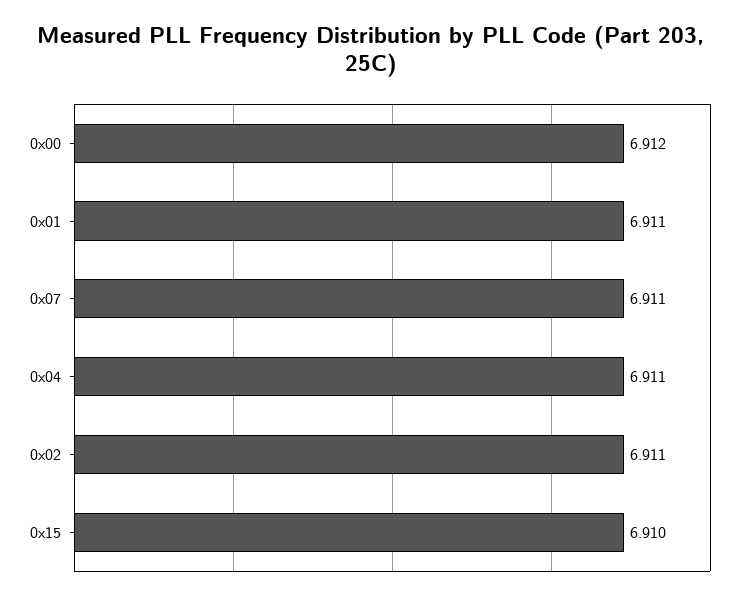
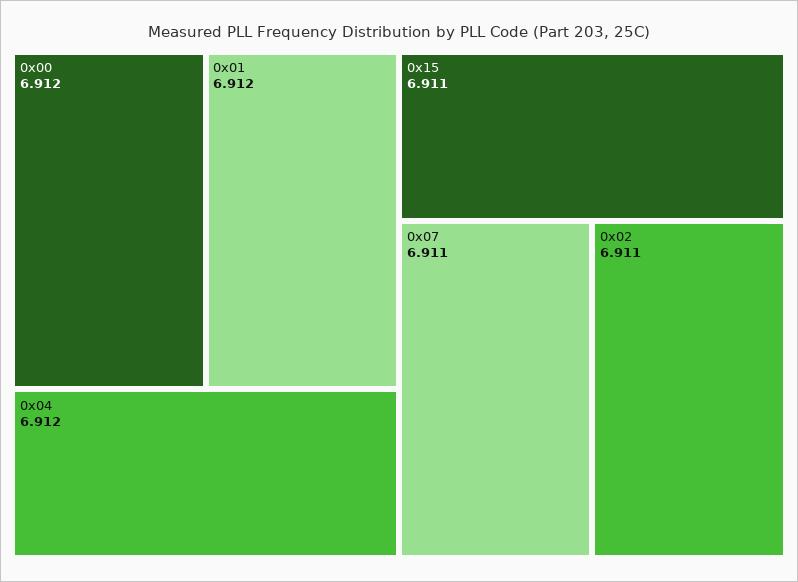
  {
    "0x00": 6.912,
-   "0x01": 6.911,
+   "0x01": 6.912,
    "0x07": 6.911,
-   "0x04": 6.911,
+   "0x04": 6.912,
    "0x02": 6.911,
-   "0x15": 6.91
+   "0x15": 6.911
  }

